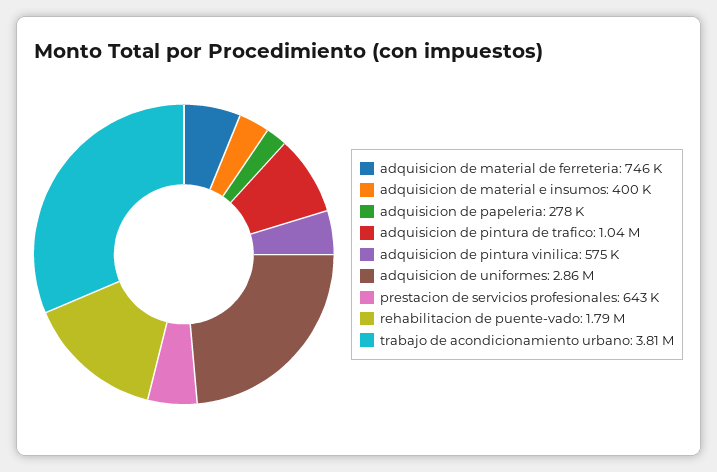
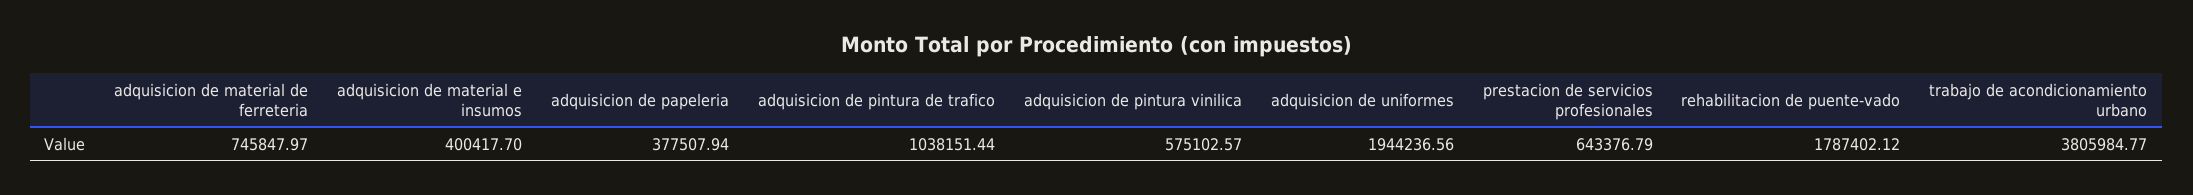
  {
    "adquisicion de material de ferreteria": 745847.97,
    "adquisicion de material e insumos": 400417.7,
-   "adquisicion de papeleria": 278000,
+   "adquisicion de papeleria": 377507.94,
    "adquisicion de pintura de trafico": 1038151.44,
    "adquisicion de pintura vinilica": 575102.57,
-   "adquisicion de uniformes": 2860000,
+   "adquisicion de uniformes": 1944236.56,
    "prestacion de servicios profesionales": 643376.79,
    "rehabilitacion de puente-vado": 1787402.12,
    "trabajo de acondicionamiento urbano": 3805984.77
  }

